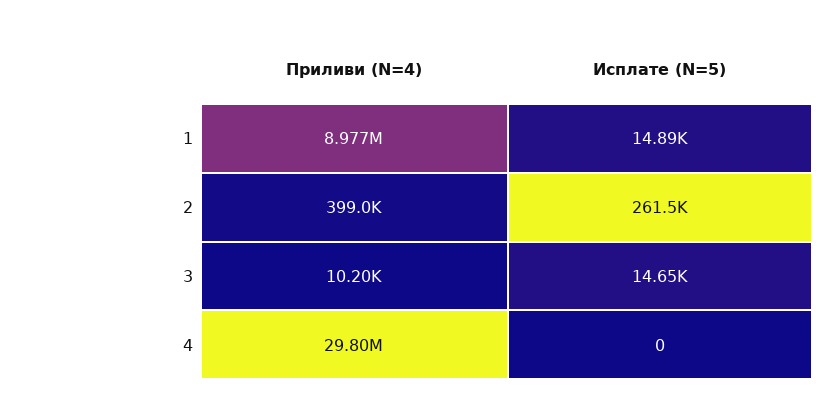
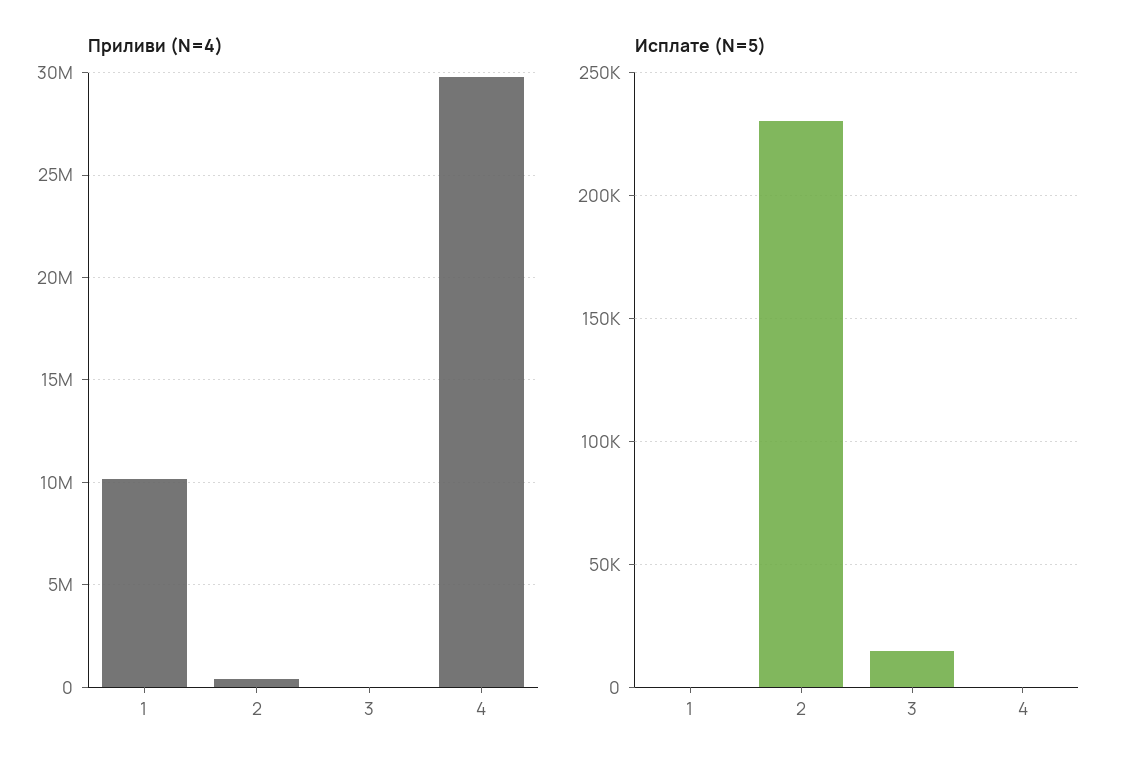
  {
    "Приливи (N=4)": {
-     "1": 8977000,
+     "1": 10000000,
      "2": 399000,
      "3": 10200,
      "4": 29800000
    },
    "Исплате (N=5)": {
-     "1": 14890,
+     "1": 0,
-     "2": 261500,
+     "2": 230000,
      "3": 14650,
      "4": 0
    }
  }

